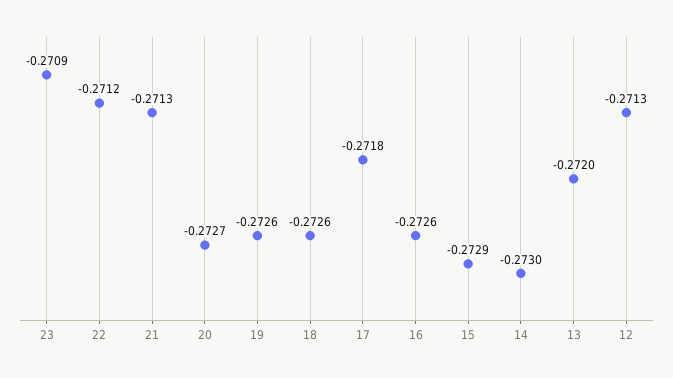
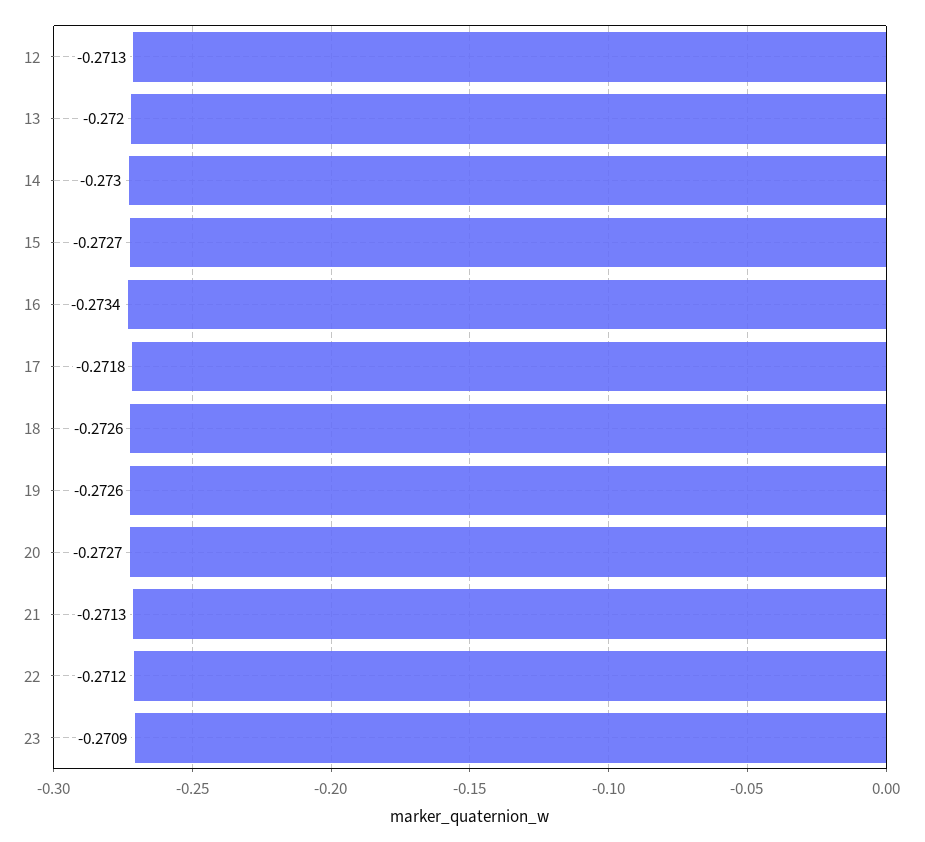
  {
    "23": -0.2709,
    "22": -0.2712,
    "21": -0.2713,
    "20": -0.2727,
    "19": -0.2726,
    "18": -0.2726,
    "17": -0.2718,
-   "16": -0.2726,
+   "16": -0.2734,
-   "15": -0.2729,
+   "15": -0.2727,
    "14": -0.273,
    "13": -0.272,
    "12": -0.2713
  }

